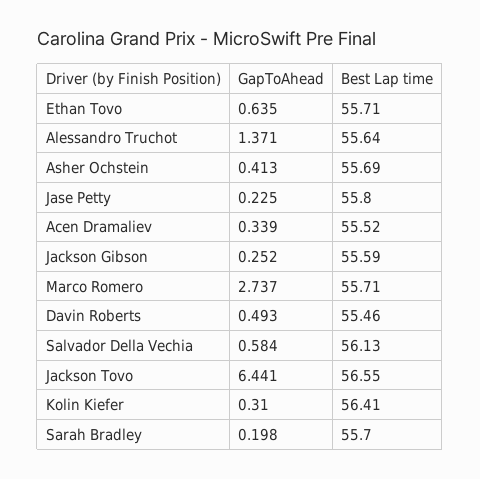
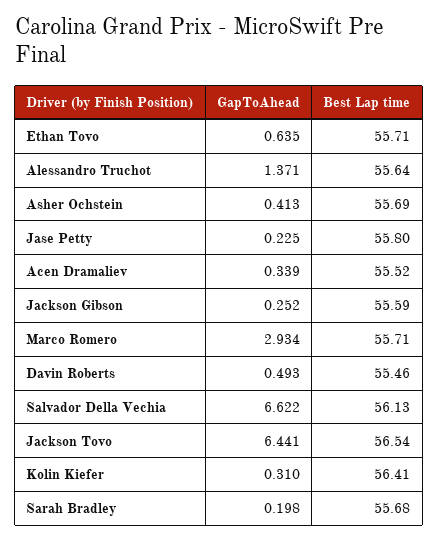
  {
    "GapToAhead": {
      "Ethan Tovo": 0.635,
      "Alessandro Truchot": 1.371,
      "Asher Ochstein": 0.413,
      "Jase Petty": 0.225,
      "Acen Dramaliev": 0.339,
      "Jackson Gibson": 0.252,
-     "Marco Romero": 2.737,
+     "Marco Romero": 2.934,
      "Davin Roberts": 0.493,
-     "Salvador Della Vechia": 0.584,
+     "Salvador Della Vechia": 6.622,
      "Jackson Tovo": 6.441,
      "Kolin Kiefer": 0.31,
      "Sarah Bradley": 0.198
    },
    "Best Lap time": {
      "Ethan Tovo": 55.71,
      "Alessandro Truchot": 55.64,
      "Asher Ochstein": 55.69,
      "Jase Petty": 55.8,
      "Acen Dramaliev": 55.52,
      "Jackson Gibson": 55.59,
      "Marco Romero": 55.71,
      "Davin Roberts": 55.46,
      "Salvador Della Vechia": 56.13,
-     "Jackson Tovo": 56.55,
+     "Jackson Tovo": 56.54,
      "Kolin Kiefer": 56.41,
-     "Sarah Bradley": 55.7
+     "Sarah Bradley": 55.68
    }
  }

